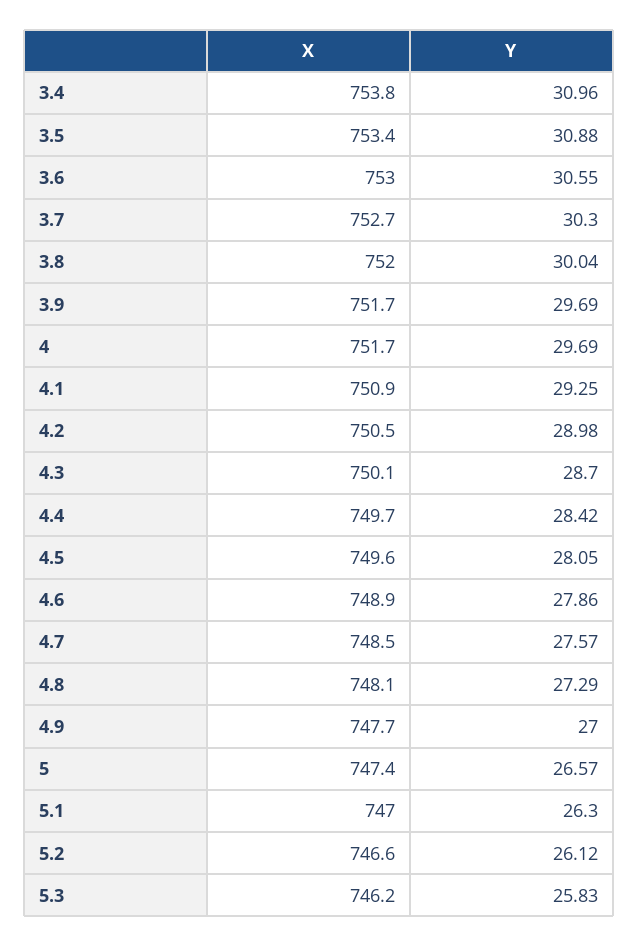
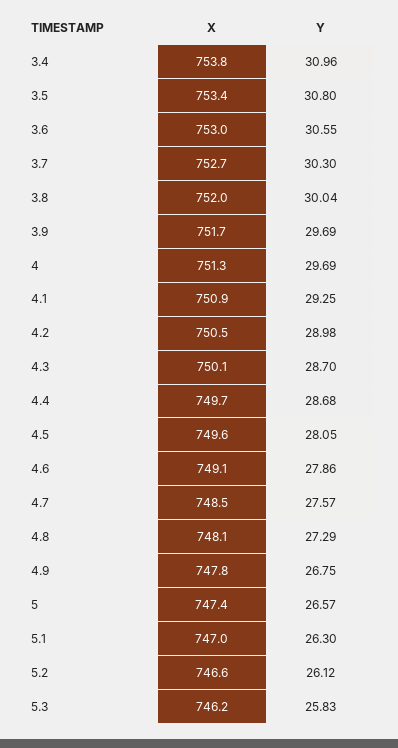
  {
    "X": {
      "3.4": 753.8,
      "3.5": 753.4,
      "3.6": 753,
      "3.7": 752.7,
      "3.8": 752,
      "3.9": 751.7,
-     "4": 751.7,
+     "4": 751.3,
      "4.1": 750.9,
      "4.2": 750.5,
      "4.3": 750.1,
      "4.4": 749.7,
      "4.5": 749.6,
-     "4.6": 748.9,
+     "4.6": 749.1,
      "4.7": 748.5,
      "4.8": 748.1,
-     "4.9": 747.7,
+     "4.9": 747.8,
      "5": 747.4,
      "5.1": 747,
      "5.2": 746.6,
      "5.3": 746.2
    },
    "Y": {
      "3.4": 30.96,
-     "3.5": 30.88,
+     "3.5": 30.8,
      "3.6": 30.55,
      "3.7": 30.3,
      "3.8": 30.04,
      "3.9": 29.69,
      "4": 29.69,
      "4.1": 29.25,
      "4.2": 28.98,
      "4.3": 28.7,
-     "4.4": 28.42,
+     "4.4": 28.68,
      "4.5": 28.05,
      "4.6": 27.86,
      "4.7": 27.57,
      "4.8": 27.29,
-     "4.9": 27,
+     "4.9": 26.75,
      "5": 26.57,
      "5.1": 26.3,
      "5.2": 26.12,
      "5.3": 25.83
    }
  }

